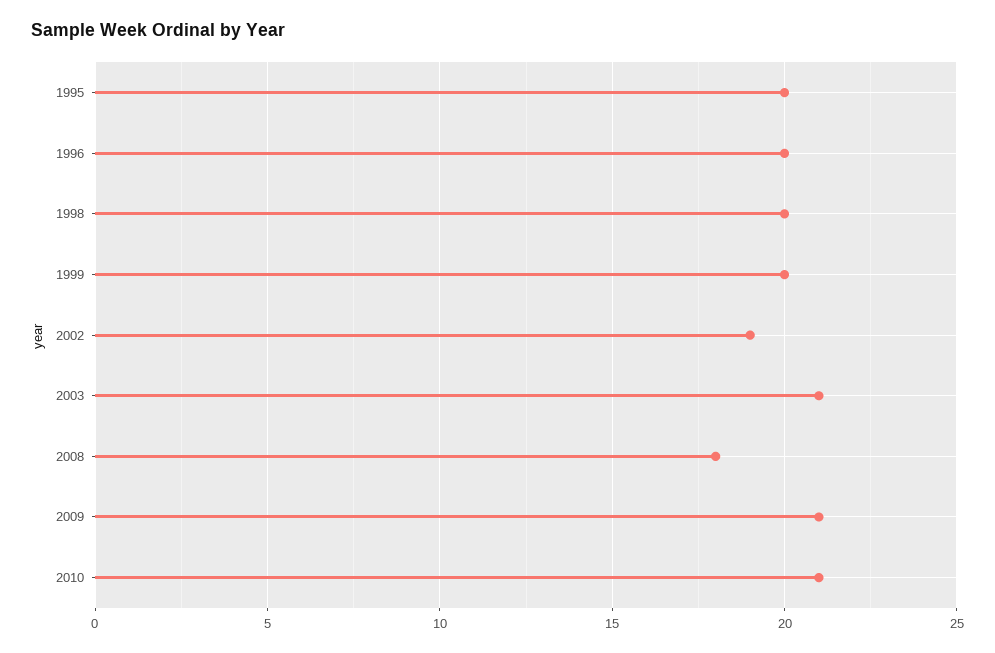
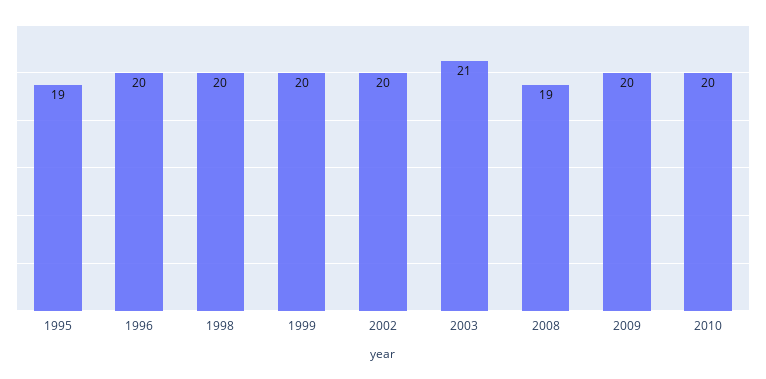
  {
-   "1995": 20,
+   "1995": 19,
    "1996": 20,
    "1998": 20,
    "1999": 20,
-   "2002": 19,
+   "2002": 20,
    "2003": 21,
-   "2008": 18,
+   "2008": 19,
-   "2009": 21,
+   "2009": 20,
-   "2010": 21
+   "2010": 20
  }

